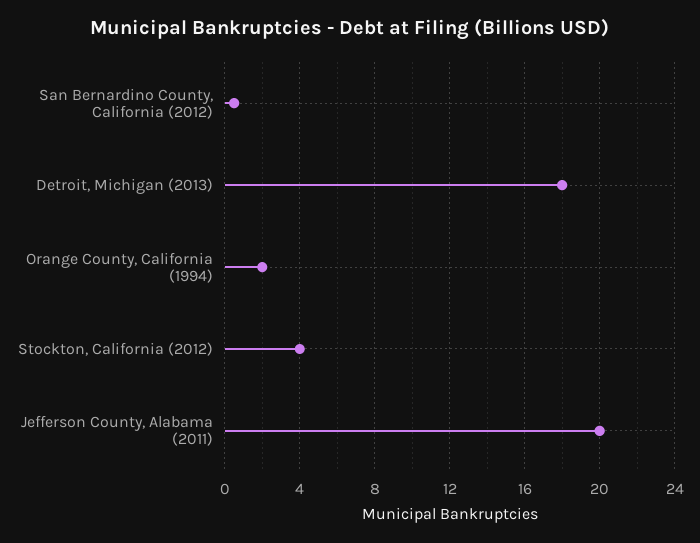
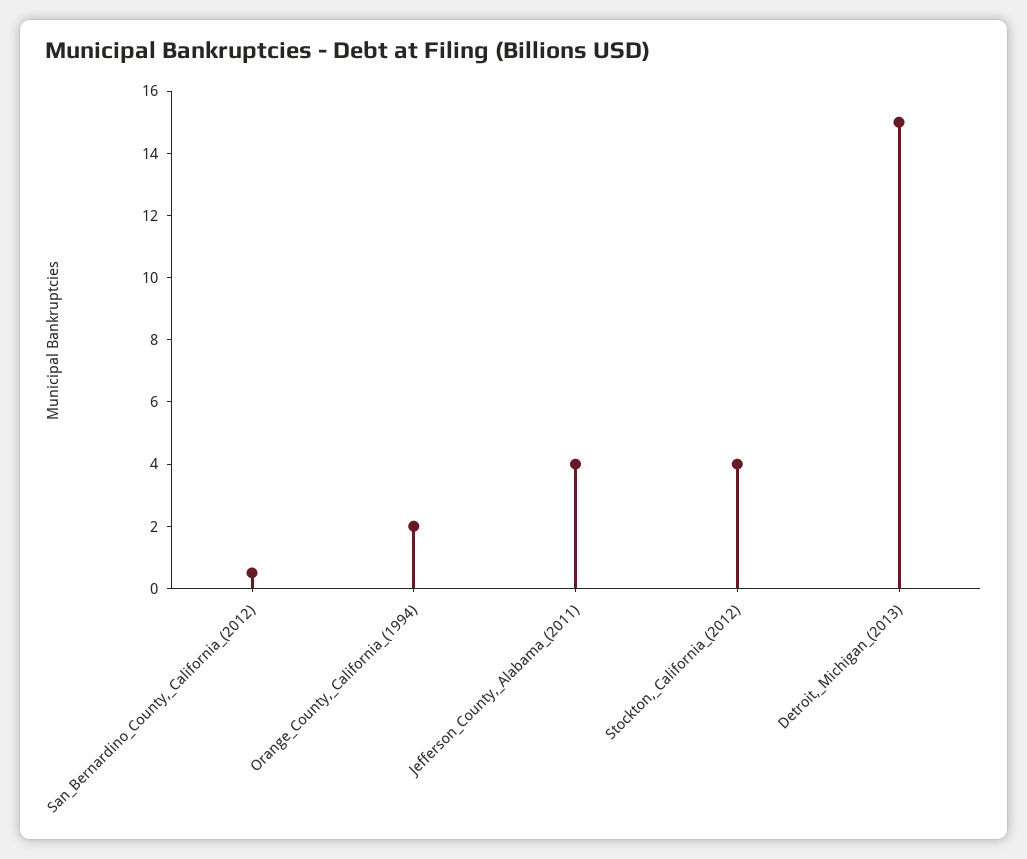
  {
    "San Bernardino County, California (2012)": 0.5,
-   "Detroit, Michigan (2013)": 18,
+   "Detroit, Michigan (2013)": 15,
    "Orange County, California (1994)": 2,
    "Stockton, California (2012)": 4,
-   "Jefferson County, Alabama (2011)": 20
+   "Jefferson County, Alabama (2011)": 4
  }

